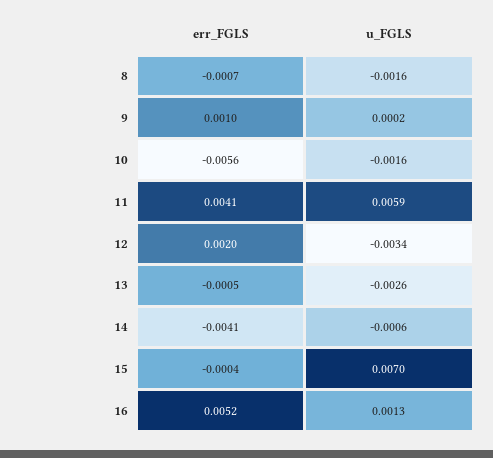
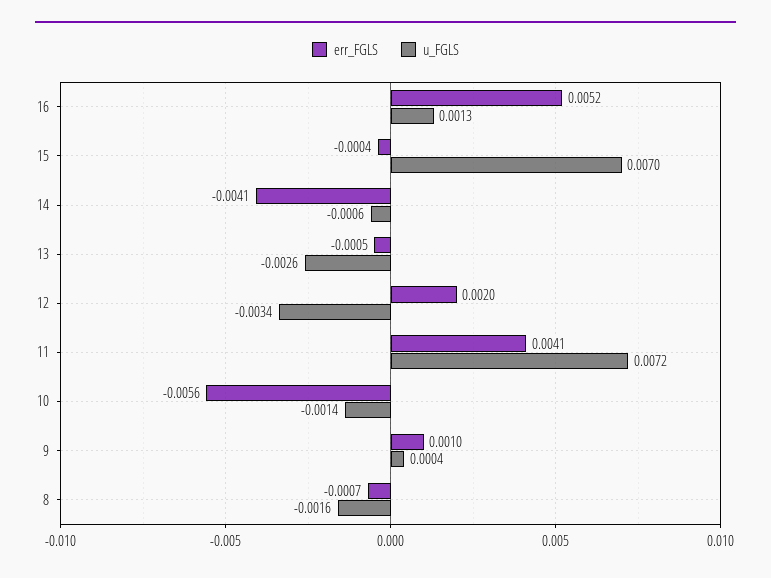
  {
    "err_FGLS": {
      "8": -0.0007,
      "9": 0.001,
      "10": -0.0056,
      "11": 0.0041,
      "12": 0.002,
      "13": -0.0005,
      "14": -0.0041,
      "15": -0.0004,
      "16": 0.0052
    },
    "u_FGLS": {
      "8": -0.0016,
-     "9": 0.0002,
+     "9": 0.0004,
-     "10": -0.0016,
+     "10": -0.0014,
-     "11": 0.0059,
+     "11": 0.0072,
      "12": -0.0034,
      "13": -0.0026,
      "14": -0.0006,
      "15": 0.007,
      "16": 0.0013
    }
  }

